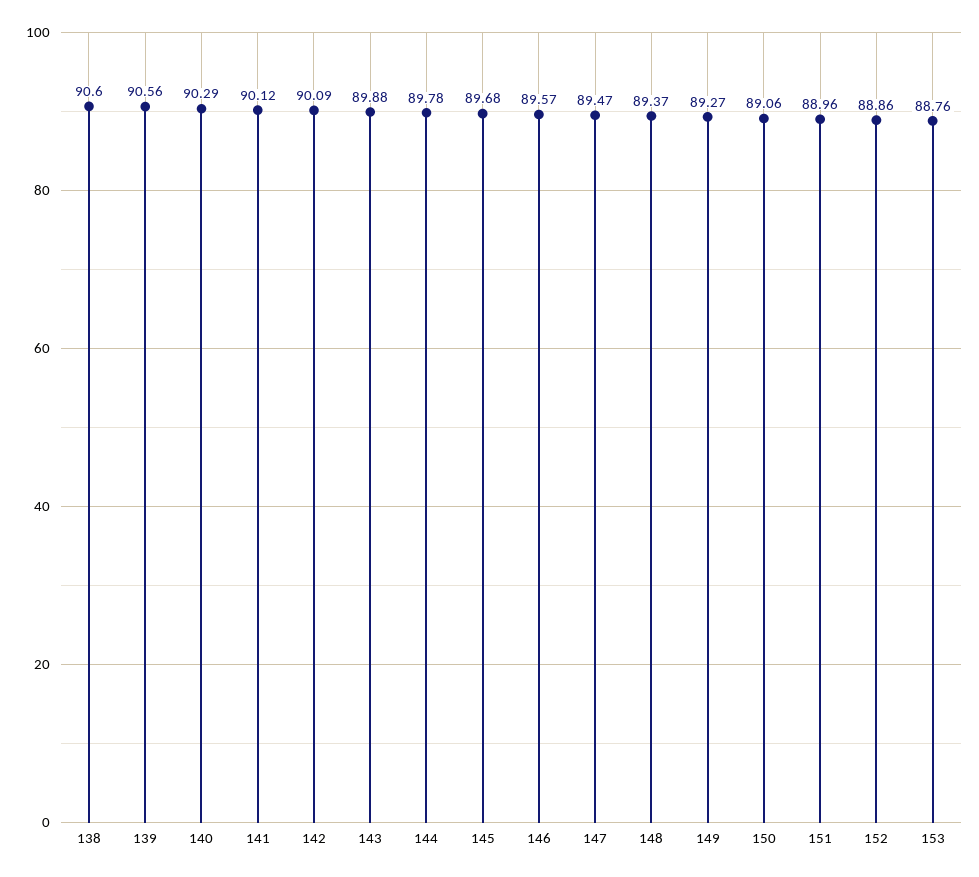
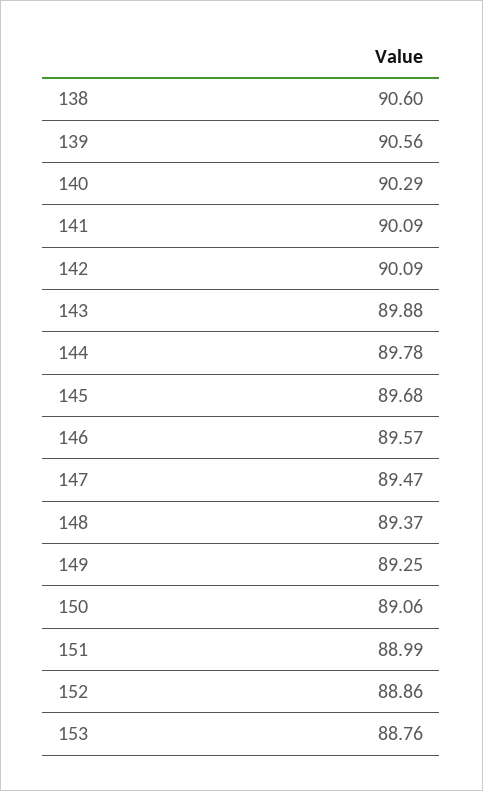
  {
    "138": 90.6,
    "139": 90.56,
    "140": 90.29,
-   "141": 90.12,
+   "141": 90.09,
    "142": 90.09,
    "143": 89.88,
    "144": 89.78,
    "145": 89.68,
    "146": 89.57,
    "147": 89.47,
    "148": 89.37,
-   "149": 89.27,
+   "149": 89.25,
    "150": 89.06,
-   "151": 88.96,
+   "151": 88.99,
    "152": 88.86,
    "153": 88.76
  }

